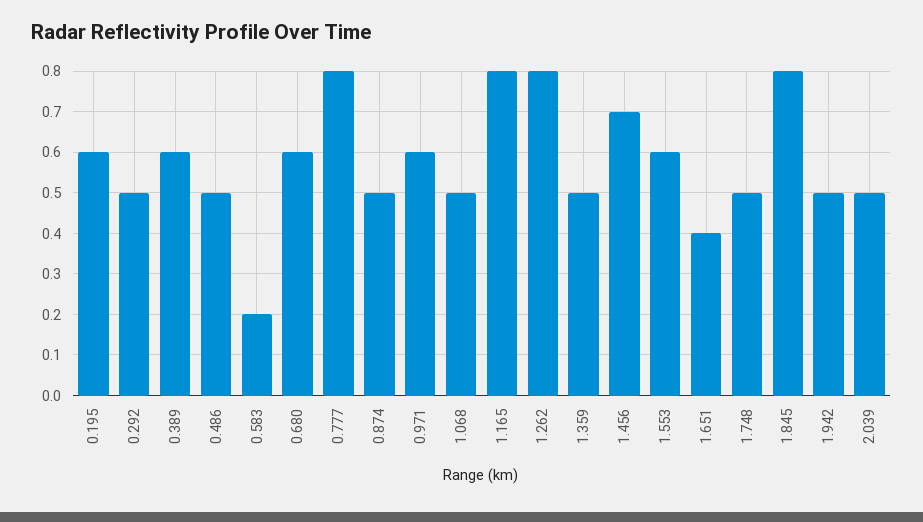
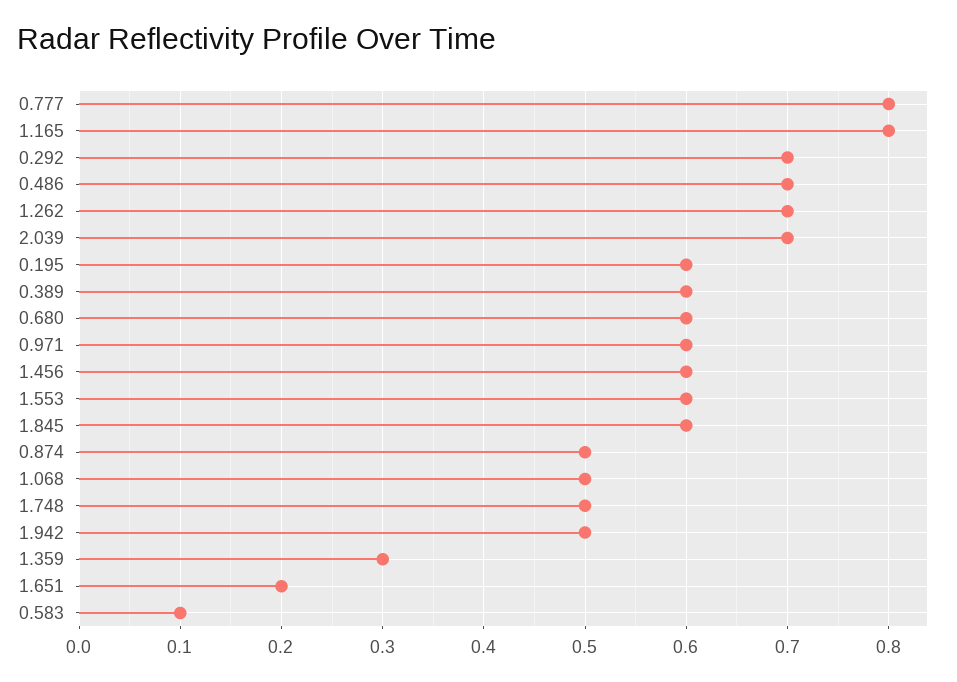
  {
    "0.195": 0.6,
-   "0.292": 0.5,
+   "0.292": 0.7,
    "0.389": 0.6,
-   "0.486": 0.5,
+   "0.486": 0.7,
-   "0.583": 0.2,
+   "0.583": 0.1,
    "0.680": 0.6,
    "0.777": 0.8,
    "0.874": 0.5,
    "0.971": 0.6,
    "1.068": 0.5,
    "1.165": 0.8,
-   "1.262": 0.8,
+   "1.262": 0.7,
-   "1.359": 0.5,
+   "1.359": 0.3,
-   "1.456": 0.7,
+   "1.456": 0.6,
    "1.553": 0.6,
-   "1.651": 0.4,
+   "1.651": 0.2,
    "1.748": 0.5,
-   "1.845": 0.8,
+   "1.845": 0.6,
    "1.942": 0.5,
-   "2.039": 0.5
+   "2.039": 0.7
  }

